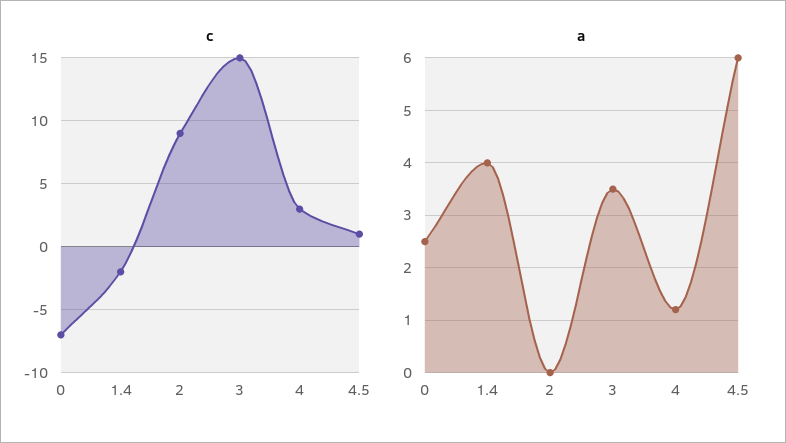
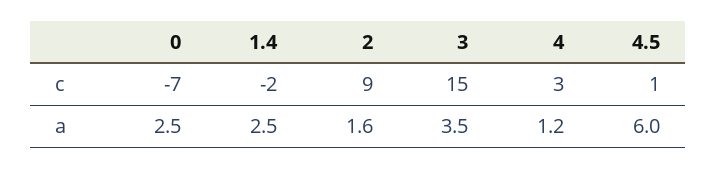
  {
    "c": {
      "0": -7,
      "1.4": -2,
      "2": 9,
      "3": 15,
      "4": 3,
      "4.5": 1
    },
    "a": {
      "0": 2.5,
-     "1.4": 4,
+     "1.4": 2.5,
-     "2": 0,
+     "2": 1.6,
      "3": 3.5,
      "4": 1.2,
      "4.5": 6
    }
  }

